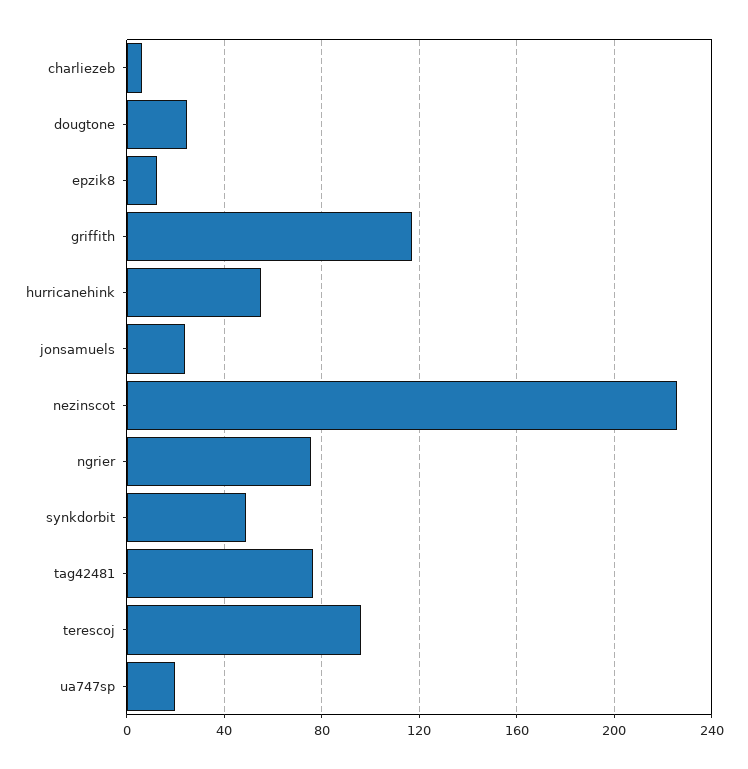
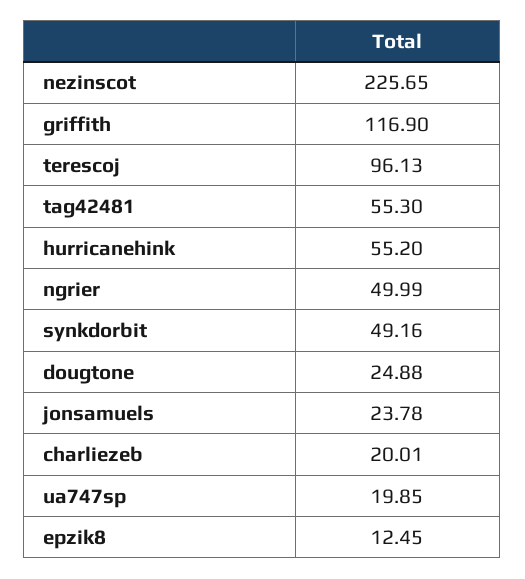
  {
-   "charliezeb": 5,
+   "charliezeb": 20.01,
    "dougtone": 24.88,
    "epzik8": 12.45,
    "griffith": 116.9,
    "hurricanehink": 55.2,
    "jonsamuels": 23.78,
    "nezinscot": 225.65,
-   "ngrier": 75,
+   "ngrier": 49.99,
    "synkdorbit": 49.16,
-   "tag42481": 75,
+   "tag42481": 55.3,
    "terescoj": 96.13,
    "ua747sp": 19.85
  }

